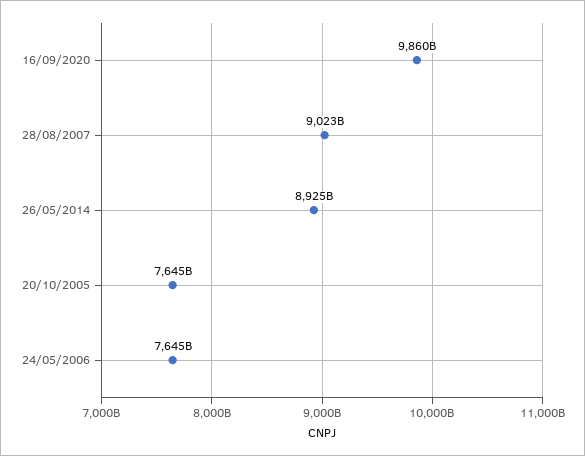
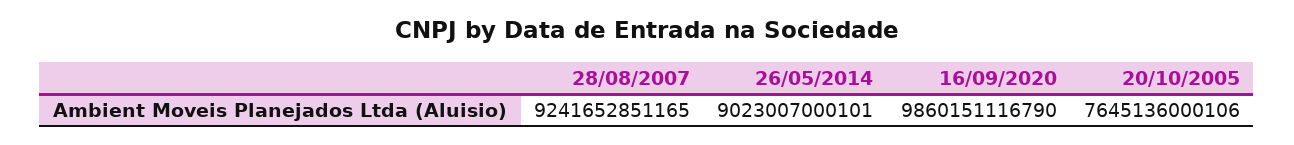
  {
    "16/09/2020": 9860151116790,
-   "28/08/2007": 9023000000000,
+   "28/08/2007": 9241652851165,
-   "26/05/2014": 8925000000000,
+   "26/05/2014": 9023007000101,
-   "20/10/2005": 7645136000106,
+   "20/10/2005": 7645136000106
-   "24/05/2006": 7645000000000
  }

